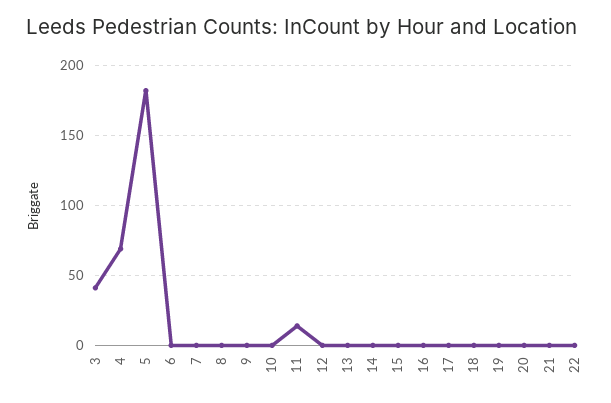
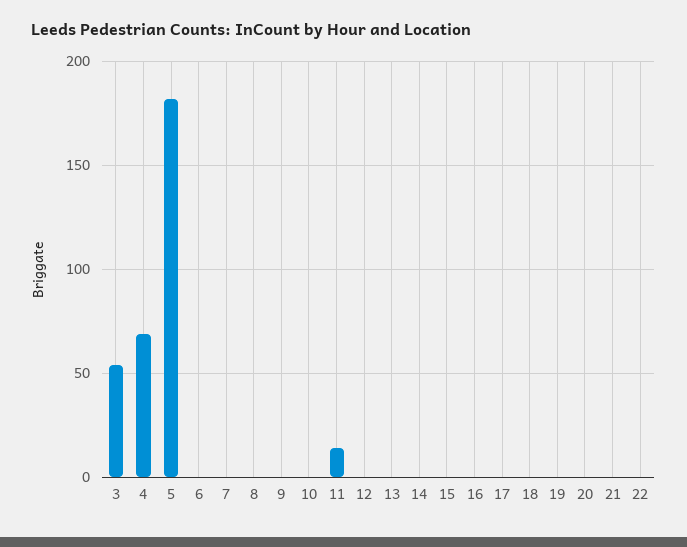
  {
-   "3": 40,
+   "3": 55,
    "4": 70,
    "5": 180,
    "6": 0,
    "7": 0,
    "8": 0,
    "9": 0,
    "10": 0,
    "11": 15,
    "12": 0,
    "13": 0,
    "14": 0,
    "15": 0,
    "16": 0,
    "17": 0,
    "18": 0,
    "19": 0,
    "20": 0,
    "21": 0,
    "22": 0
  }

